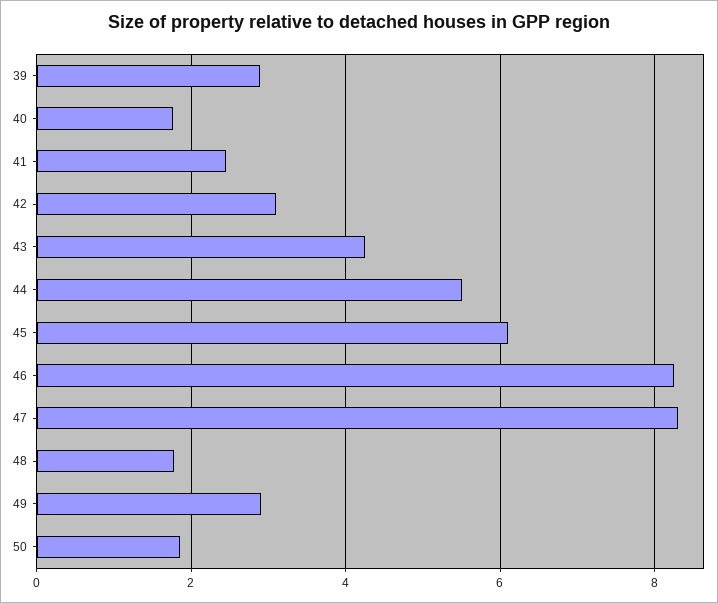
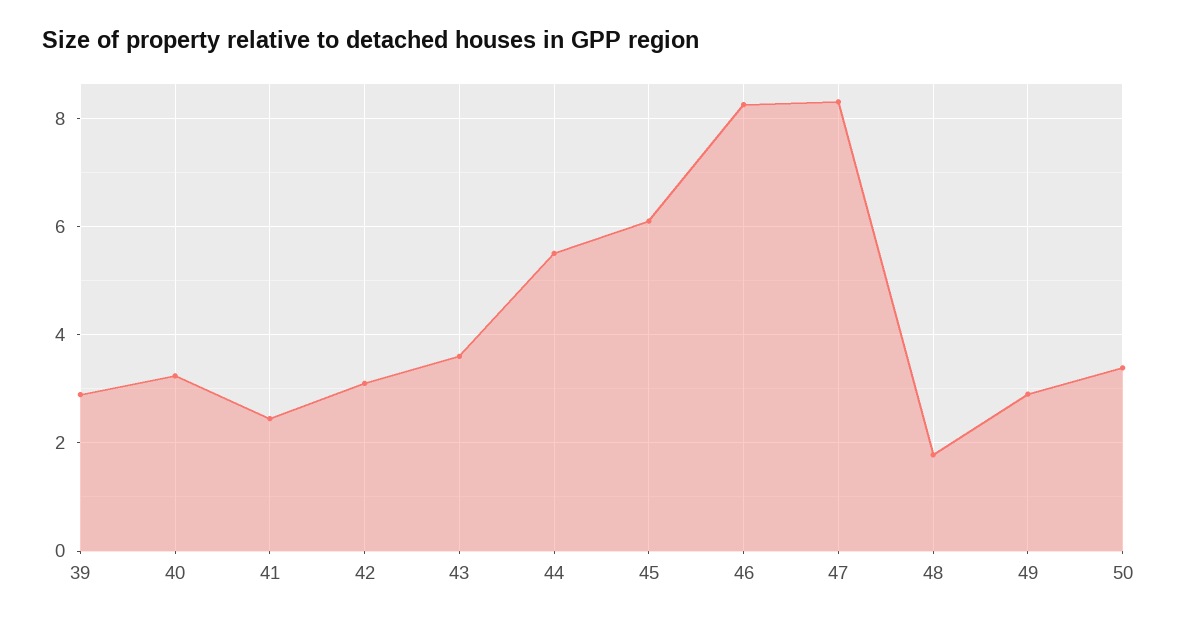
  {
    "39": 2.8,
-   "40": 1.8,
+   "40": 3.2,
    "41": 2.4,
    "42": 3.2,
-   "43": 4.2,
+   "43": 3.6,
    "44": 5.6,
    "45": 6.2,
    "46": 8.2,
    "47": 8.4,
    "48": 1.8,
    "49": 3,
-   "50": 1.8
+   "50": 3.4
  }

